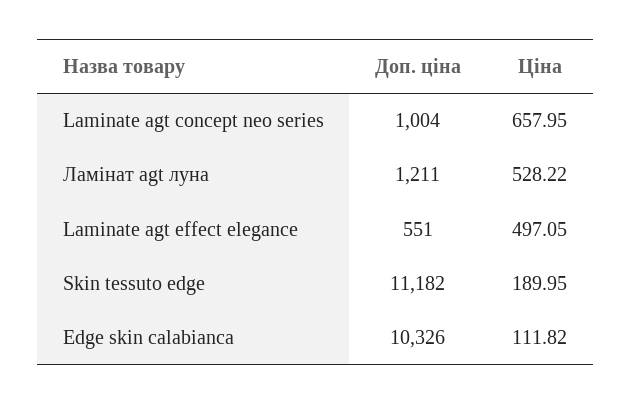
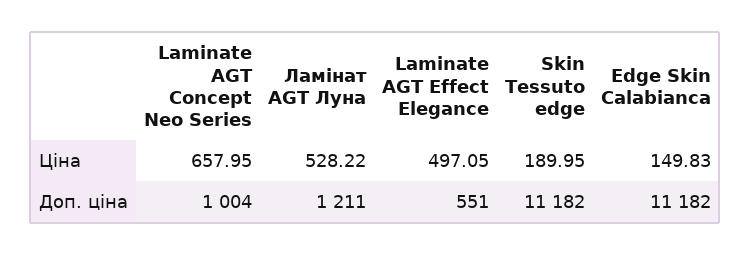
  {
    "Доп. ціна": {
      "Laminate agt concept neo series": 1004,
      "Ламінат agt луна": 1211,
      "Laminate agt effect elegance": 551,
      "Skin tessuto edge": 11182,
-     "Edge skin calabianca": 10326
+     "Edge skin calabianca": 11182
    },
    "Ціна": {
      "Laminate agt concept neo series": 657.95,
      "Ламінат agt луна": 528.22,
      "Laminate agt effect elegance": 497.05,
      "Skin tessuto edge": 189.95,
-     "Edge skin calabianca": 111.82
+     "Edge skin calabianca": 149.83
    }
  }

